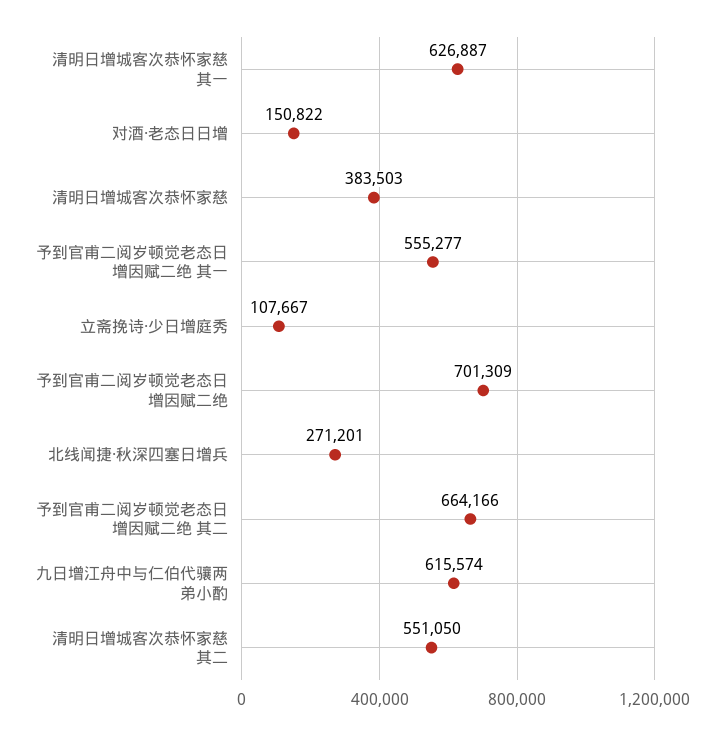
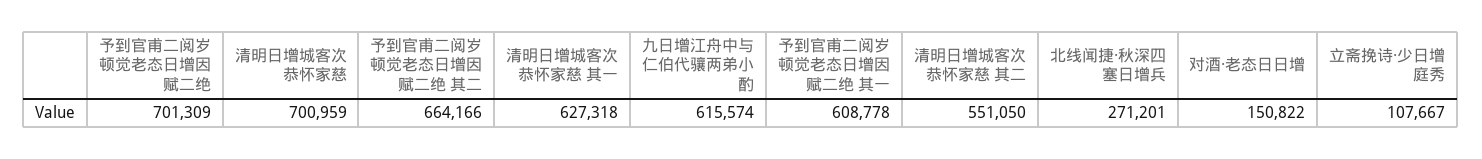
  {
-   "清明日增城客次恭怀家慈 其一": 626887,
+   "清明日增城客次恭怀家慈 其一": 627318,
    "对酒·老态日日增": 150822,
-   "清明日增城客次恭怀家慈": 383503,
+   "清明日增城客次恭怀家慈": 700959,
-   "予到官甫二阅岁顿觉老态日增因赋二绝 其一": 555277,
+   "予到官甫二阅岁顿觉老态日增因赋二绝 其一": 608778,
    "立斋挽诗·少日增庭秀": 107667,
    "予到官甫二阅岁顿觉老态日增因赋二绝": 701309,
    "北线闻捷·秋深四塞日增兵": 271201,
    "予到官甫二阅岁顿觉老态日增因赋二绝 其二": 664166,
    "九日增江舟中与仁伯代骧两弟小酌": 615574,
    "清明日增城客次恭怀家慈 其二": 551050
  }

